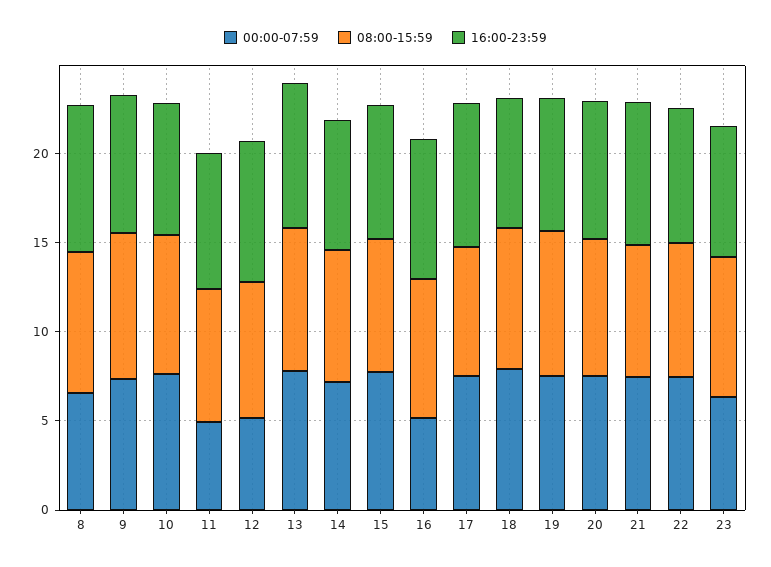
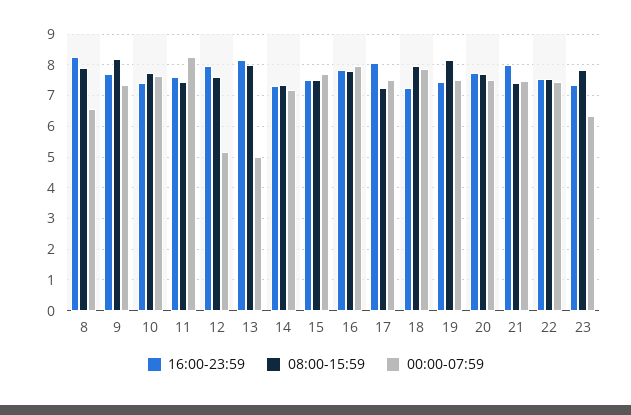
  {
    "00:00-07:59": {
      "8": 6.6,
      "9": 7.4,
      "10": 7.6,
-     "11": 5,
+     "11": 8.2,
      "12": 5.2,
-     "13": 8,
+     "13": 5,
      "14": 7.2,
      "15": 7.8,
-     "16": 5,
+     "16": 8,
      "17": 7.6,
      "18": 7.8,
      "19": 7.6,
      "20": 7.6,
      "21": 7.4,
      "22": 7.4,
      "23": 6.4
    },
    "08:00-15:59": {
      "8": 8,
      "9": 8.2,
      "10": 7.8,
      "11": 7.4,
      "12": 7.6,
      "13": 8,
      "14": 7.4,
      "15": 7.6,
      "16": 7.8,
      "17": 7.2,
      "18": 8,
      "19": 8.2,
      "20": 7.8,
      "21": 7.4,
      "22": 7.6,
      "23": 7.8
    },
    "16:00-23:59": {
      "8": 8.2,
      "9": 7.8,
      "10": 7.4,
      "11": 7.6,
      "12": 8,
      "13": 8.2,
      "14": 7.4,
      "15": 7.6,
      "16": 7.8,
      "17": 8,
      "18": 7.2,
      "19": 7.4,
      "20": 7.8,
      "21": 8,
      "22": 7.6,
      "23": 7.4
    }
  }

